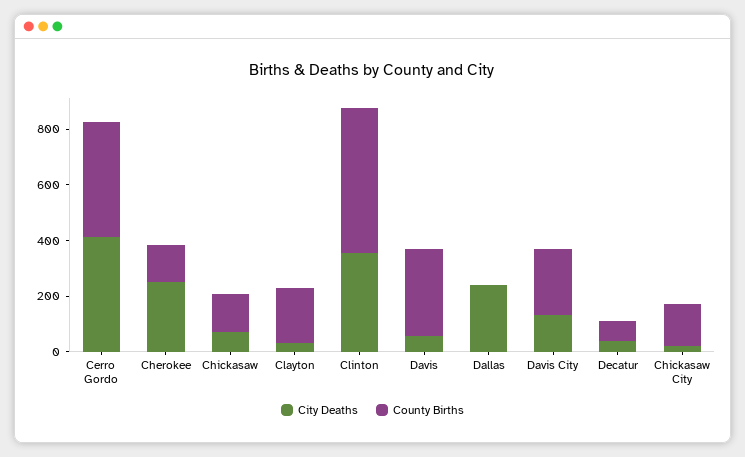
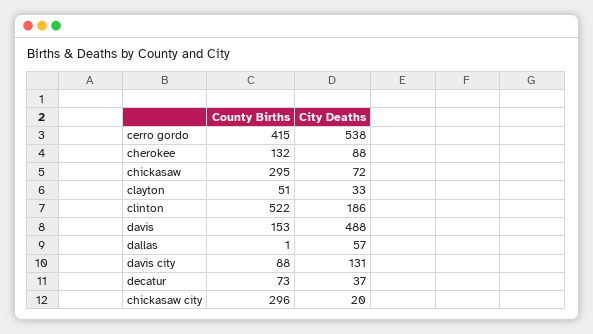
  {
    "City Deaths": {
-     "Cerro Gordo": 400,
+     "Cerro Gordo": 538,
-     "Cherokee": 250,
+     "Cherokee": 88,
      "Chickasaw": 72,
      "Clayton": 33,
-     "Clinton": 350,
+     "Clinton": 186,
-     "Davis": 50,
+     "Davis": 488,
-     "Dallas": 250,
+     "Dallas": 57,
      "Davis City": 131,
      "Decatur": 37,
      "Chickasaw City": 20
    },
    "County Births": {
      "Cerro Gordo": 415,
      "Cherokee": 132,
-     "Chickasaw": 150,
+     "Chickasaw": 295,
-     "Clayton": 200,
+     "Clayton": 51,
      "Clinton": 522,
-     "Davis": 300,
+     "Davis": 153,
      "Dallas": 1,
-     "Davis City": 250,
+     "Davis City": 88,
      "Decatur": 73,
-     "Chickasaw City": 150
+     "Chickasaw City": 296
    }
  }

